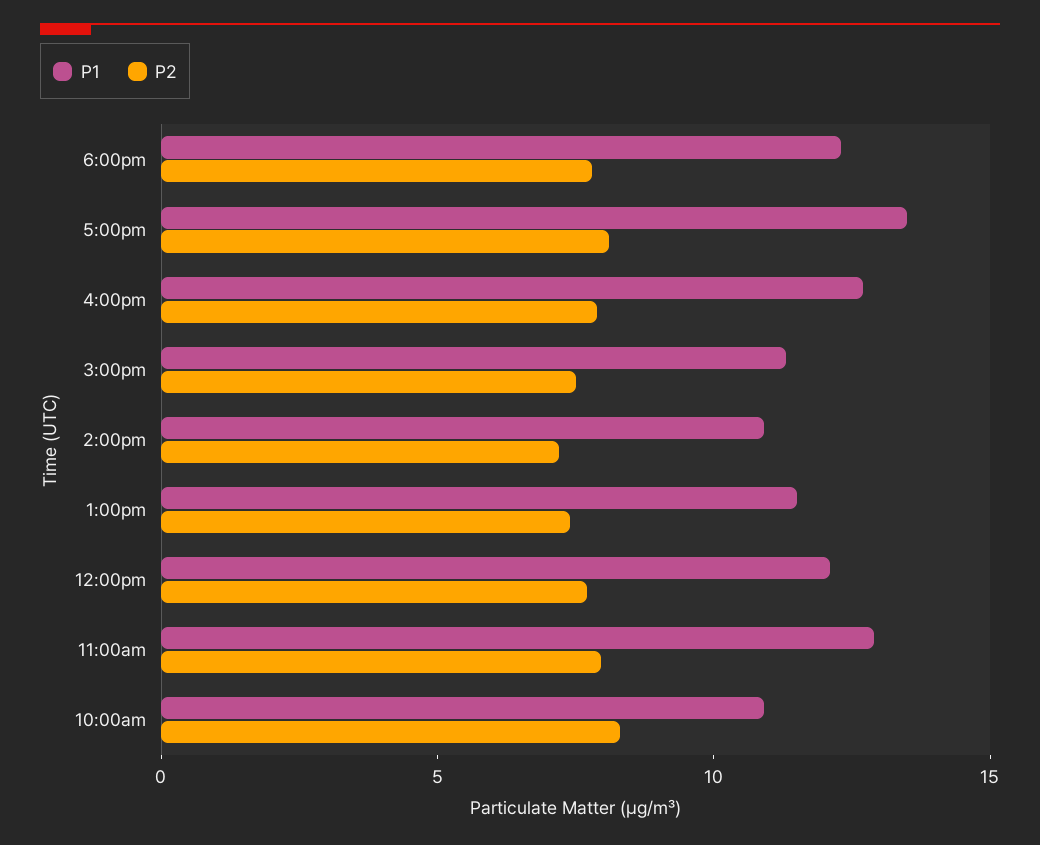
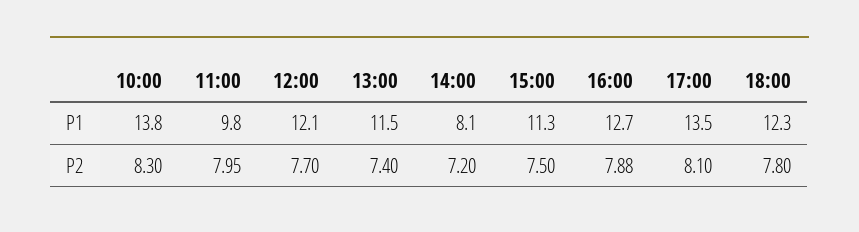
  {
    "P1": {
      "6:00pm": 12.3,
      "5:00pm": 13.5,
      "4:00pm": 12.7,
      "3:00pm": 11.3,
-     "2:00pm": 11,
+     "2:00pm": 8.1,
      "1:00pm": 11.5,
      "12:00pm": 12.1,
-     "11:00am": 13,
+     "11:00am": 9.8,
-     "10:00am": 11
+     "10:00am": 13.8
    },
    "P2": {
      "6:00pm": 7.8,
      "5:00pm": 8.1,
      "4:00pm": 7.88,
      "3:00pm": 7.5,
      "2:00pm": 7.2,
      "1:00pm": 7.4,
      "12:00pm": 7.7,
      "11:00am": 7.95,
      "10:00am": 8.3
    }
  }

